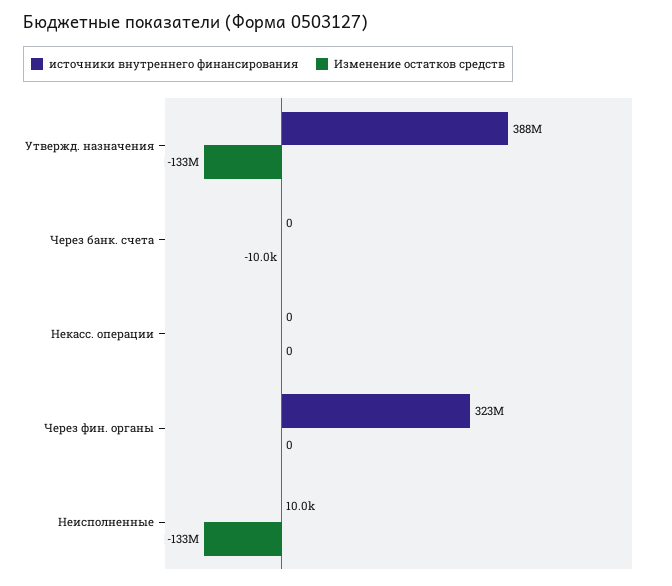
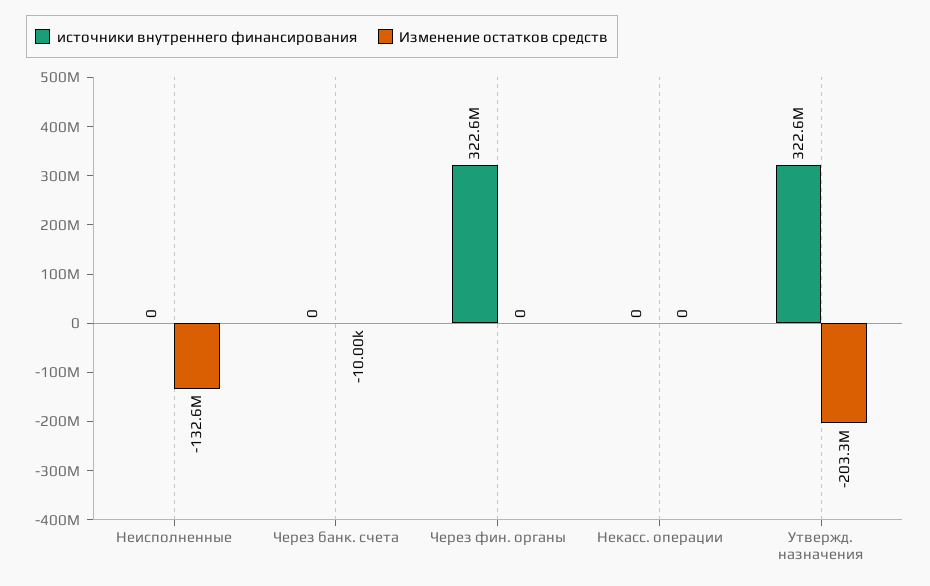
  {
    "источники внутреннего финансирования": {
-     "Утвержд. назначения": 388000000,
+     "Утвержд. назначения": 322600000,
      "Через банк. счета": 0,
      "Некасс. операции": 0,
      "Через фин. органы": 322600000,
-     "Неисполненные": 10000
+     "Неисполненные": 0
    },
    "Изменение остатков средств": {
-     "Утвержд. назначения": -133000000,
+     "Утвержд. назначения": -203300000,
      "Через банк. счета": -10000,
      "Некасс. операции": 0,
      "Через фин. органы": 0,
      "Неисполненные": -132600000
    }
  }

